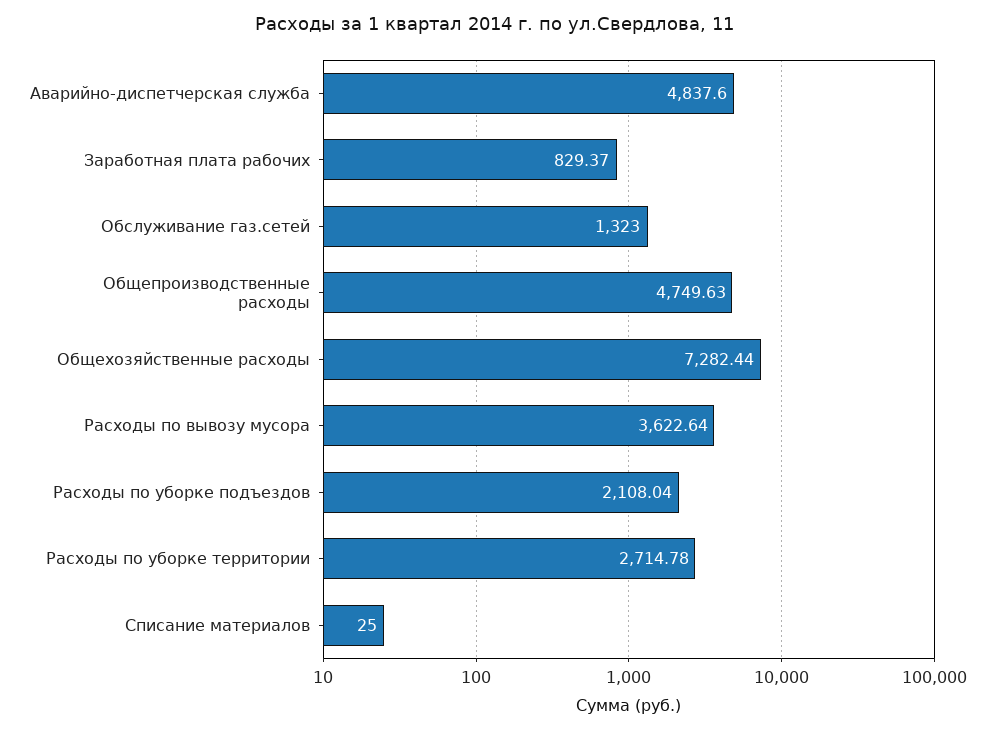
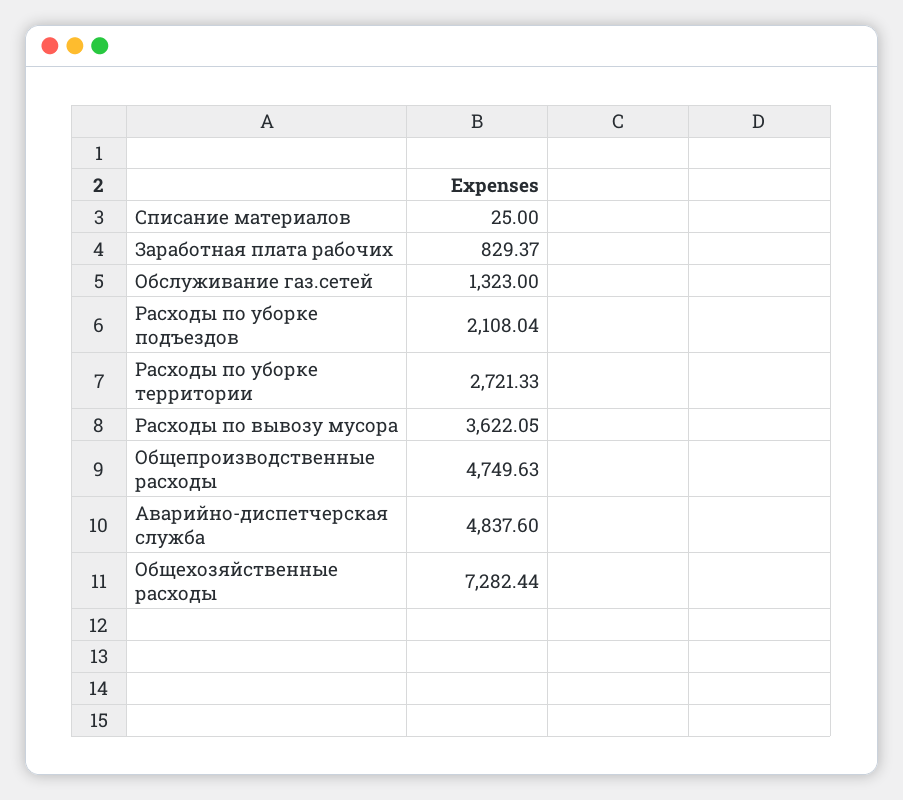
  {
    "Аварийно-диспетчерская служба": 4837.6,
    "Заработная плата рабочих": 829.37,
    "Обслуживание газ.сетей": 1323,
    "Общепроизводственные расходы": 4749.63,
    "Общехозяйственные расходы": 7282.44,
-   "Расходы по вывозу мусора": 3622.64,
+   "Расходы по вывозу мусора": 3622.05,
    "Расходы по уборке подъездов": 2108.04,
-   "Расходы по уборке территории": 2714.78,
+   "Расходы по уборке территории": 2721.33,
    "Списание материалов": 25
  }

